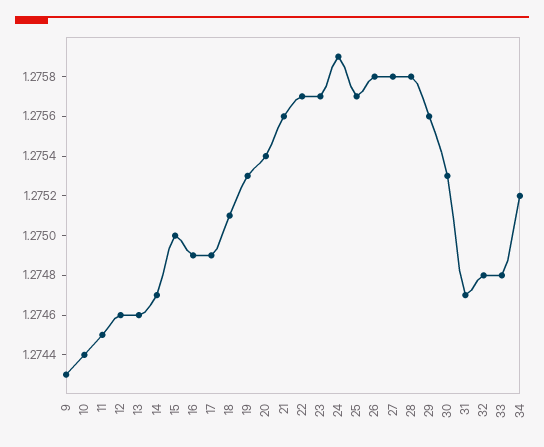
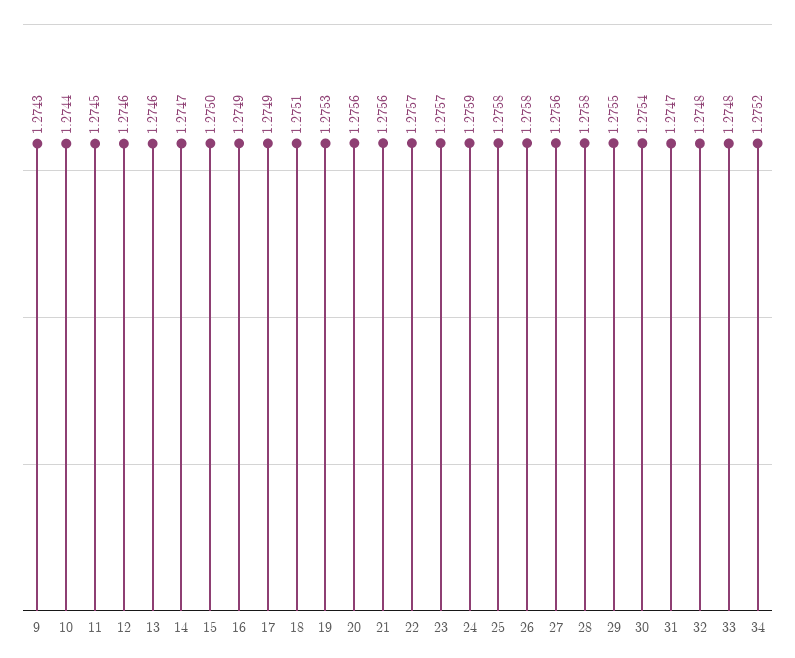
  {
    "9": 1.2743,
    "10": 1.2744,
    "11": 1.2745,
    "12": 1.2746,
    "13": 1.2746,
    "14": 1.2747,
    "15": 1.275,
    "16": 1.2749,
    "17": 1.2749,
    "18": 1.2751,
    "19": 1.2753,
-   "20": 1.2754,
+   "20": 1.2756,
    "21": 1.2756,
    "22": 1.2757,
    "23": 1.2757,
    "24": 1.2759,
-   "25": 1.2757,
+   "25": 1.2758,
    "26": 1.2758,
-   "27": 1.2758,
+   "27": 1.2756,
    "28": 1.2758,
-   "29": 1.2756,
+   "29": 1.2755,
-   "30": 1.2753,
+   "30": 1.2754,
    "31": 1.2747,
    "32": 1.2748,
    "33": 1.2748,
    "34": 1.2752
  }

